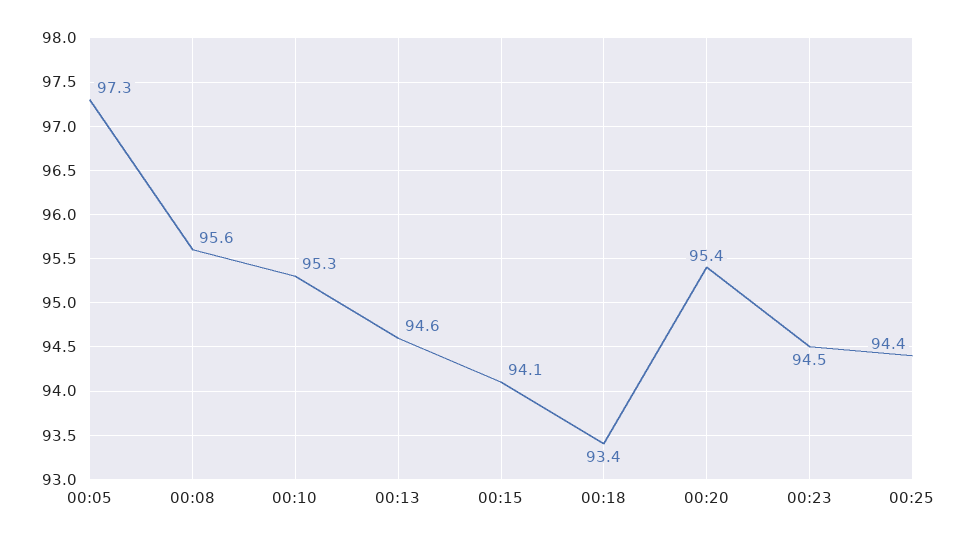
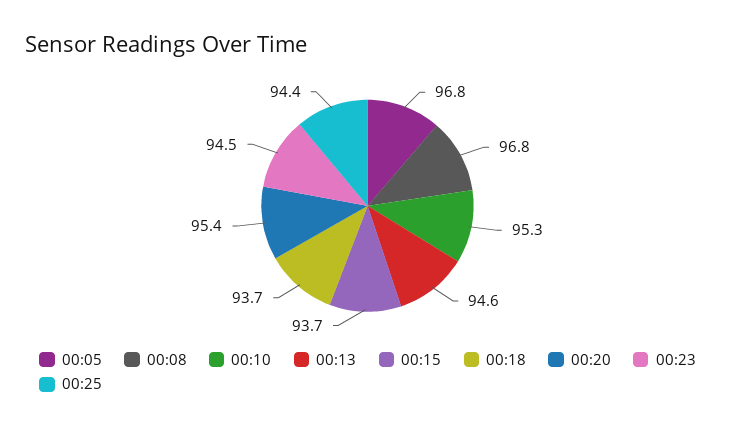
  {
-   "00:05": 97.3,
+   "00:05": 96.8,
-   "00:08": 95.6,
+   "00:08": 96.8,
    "00:10": 95.3,
    "00:13": 94.6,
-   "00:15": 94.1,
+   "00:15": 93.7,
-   "00:18": 93.4,
+   "00:18": 93.7,
    "00:20": 95.4,
    "00:23": 94.5,
    "00:25": 94.4
  }

